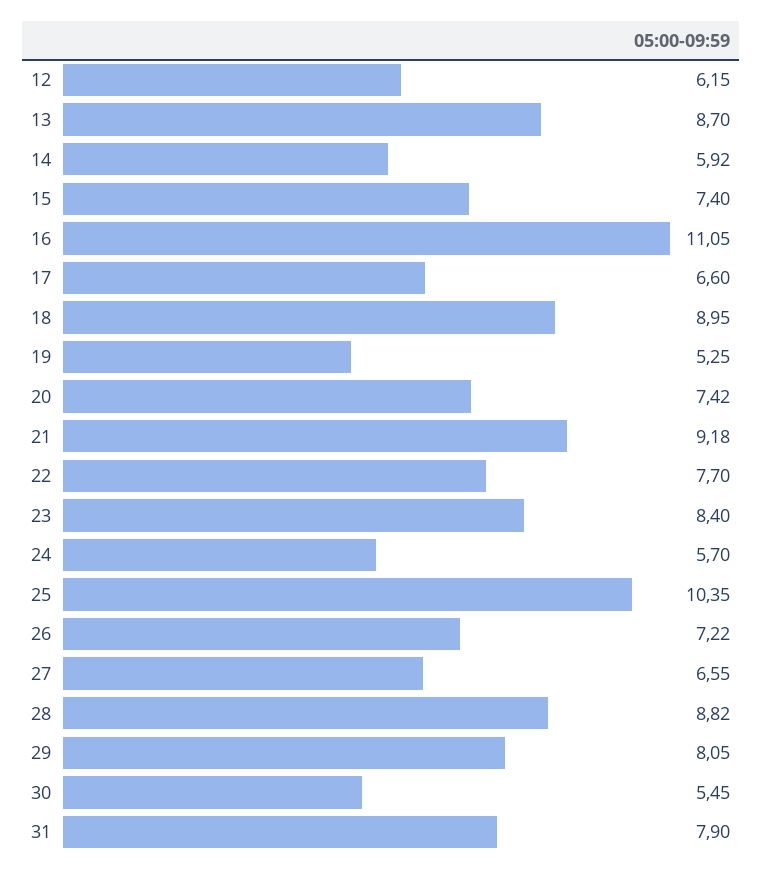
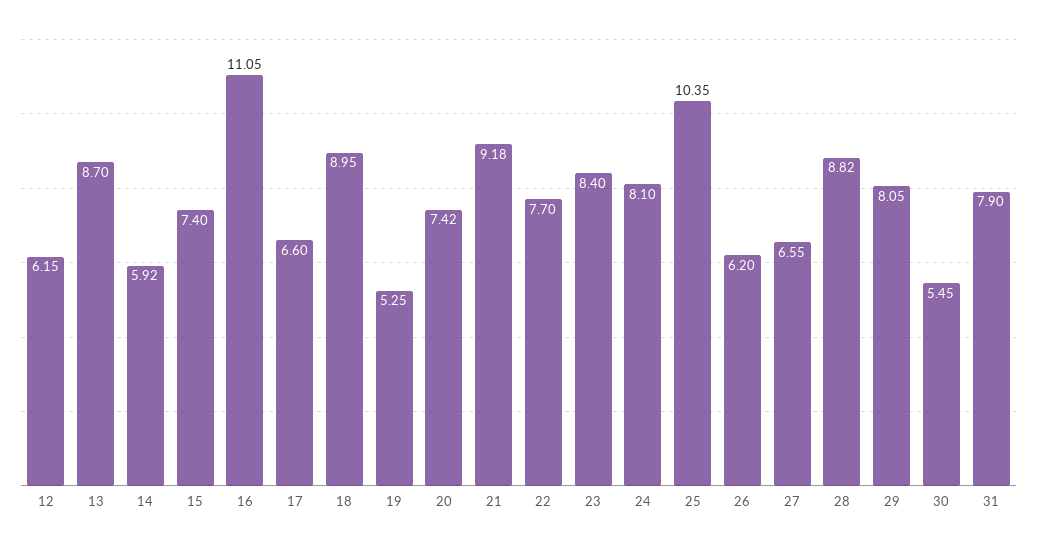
  {
    "12": 6.15,
    "13": 8.7,
    "14": 5.92,
    "15": 7.4,
    "16": 11.05,
    "17": 6.6,
    "18": 8.95,
    "19": 5.25,
    "20": 7.42,
    "21": 9.18,
    "22": 7.7,
    "23": 8.4,
-   "24": 5.7,
+   "24": 8.1,
    "25": 10.35,
-   "26": 7.22,
+   "26": 6.2,
    "27": 6.55,
    "28": 8.82,
    "29": 8.05,
    "30": 5.45,
    "31": 7.9
  }

